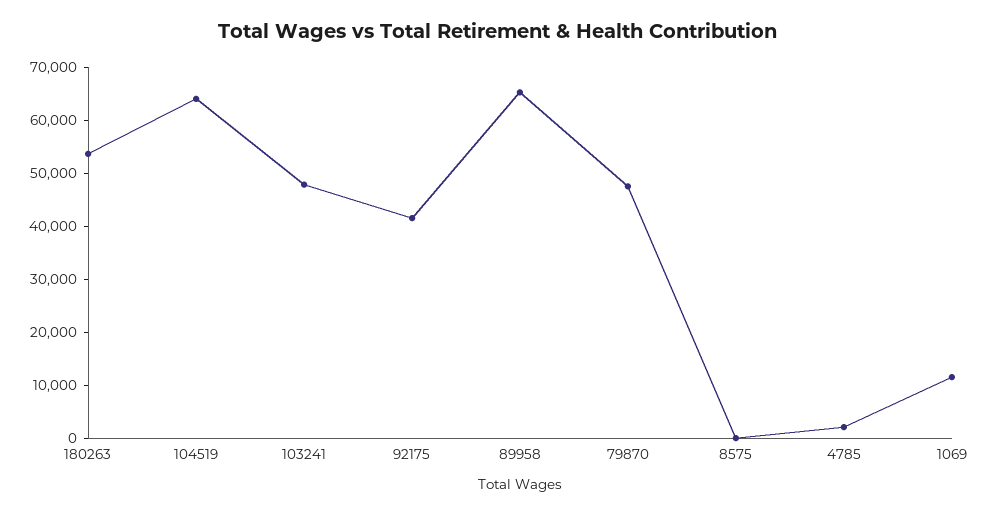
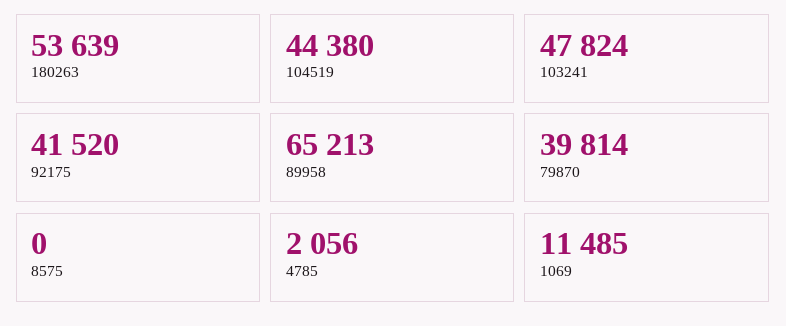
  {
    "180263": 53639,
-   "104519": 64000,
+   "104519": 44380,
    "103241": 47824,
    "92175": 41520,
    "89958": 65213,
-   "79870": 48000,
+   "79870": 39814,
    "8575": 0,
    "4785": 2056,
    "1069": 11485
  }

